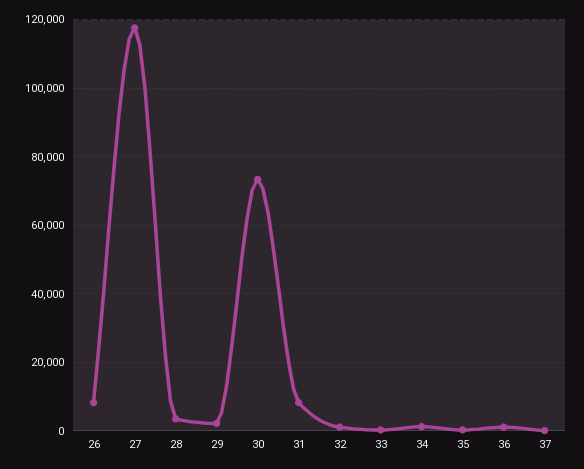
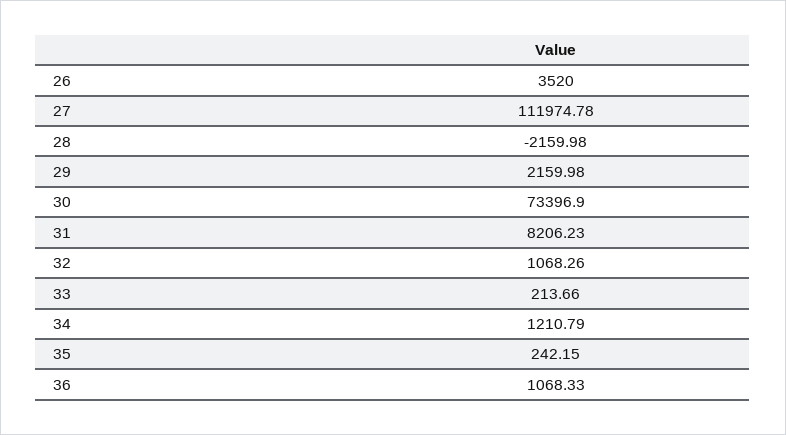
  {
-   "26": 8000,
+   "26": 3520,
-   "27": 118000,
+   "27": 111974.78,
-   "28": 4000,
+   "28": -2159.98,
    "29": 2159.98,
    "30": 73396.9,
    "31": 8206.23,
    "32": 1068.26,
    "33": 213.66,
    "34": 1210.79,
    "35": 242.15,
-   "36": 1068.33,
+   "36": 1068.33
-   "37": 0
  }

